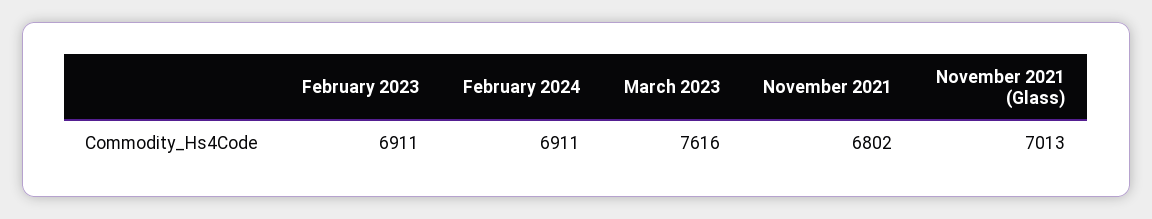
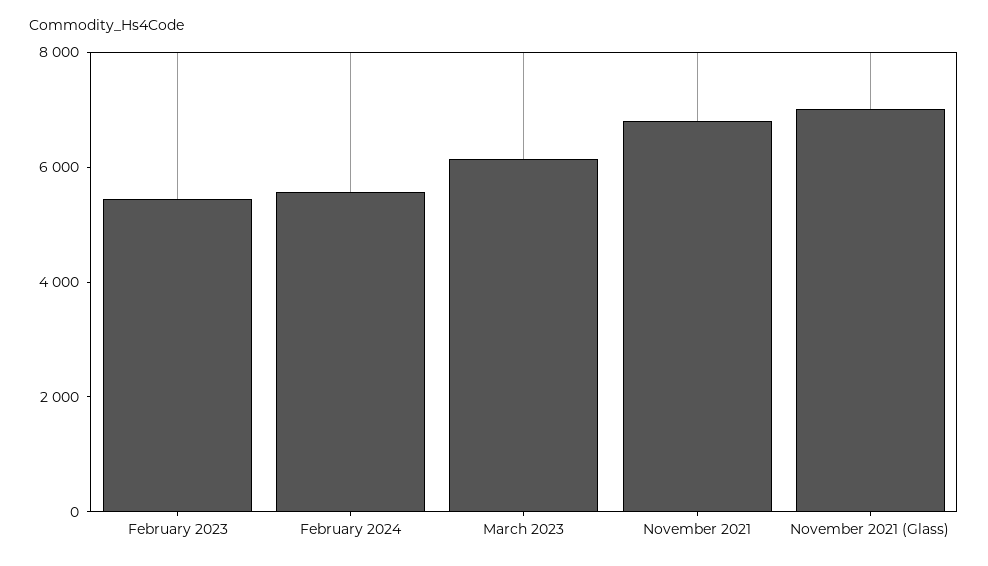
  {
-   "February 2023": 6911,
+   "February 2023": 5500,
-   "February 2024": 6911,
+   "February 2024": 5500,
-   "March 2023": 7616,
+   "March 2023": 6000,
    "November 2021": 6802,
    "November 2021 (Glass)": 7013
  }

